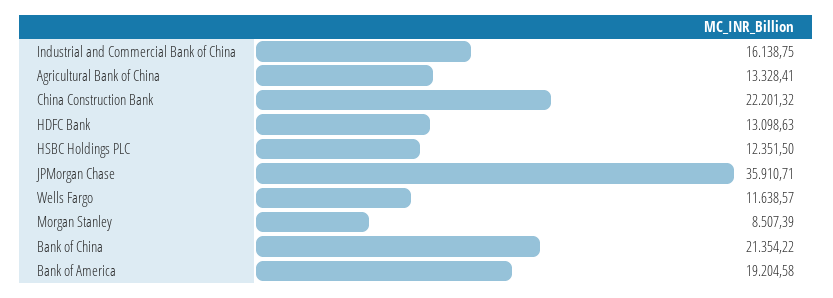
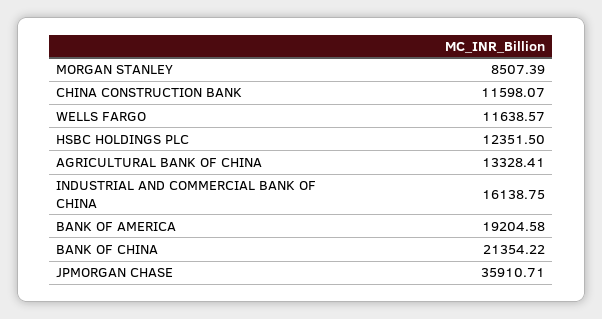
  {
    "Industrial and Commercial Bank of China": 16138.75,
    "Agricultural Bank of China": 13328.41,
-   "China Construction Bank": 22201.32,
+   "China Construction Bank": 11598.07,
-   "HDFC Bank": 13098.63,
    "HSBC Holdings PLC": 12351.5,
    "JPMorgan Chase": 35910.71,
    "Wells Fargo": 11638.57,
    "Morgan Stanley": 8507.39,
    "Bank of China": 21354.22,
    "Bank of America": 19204.58
  }

